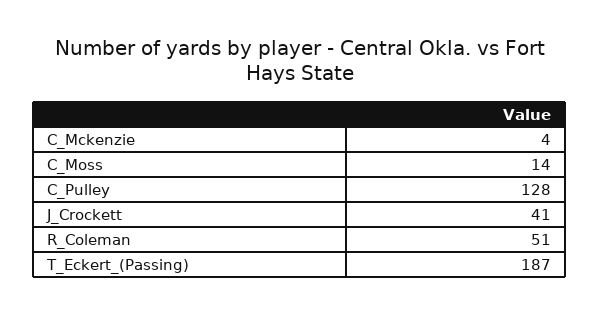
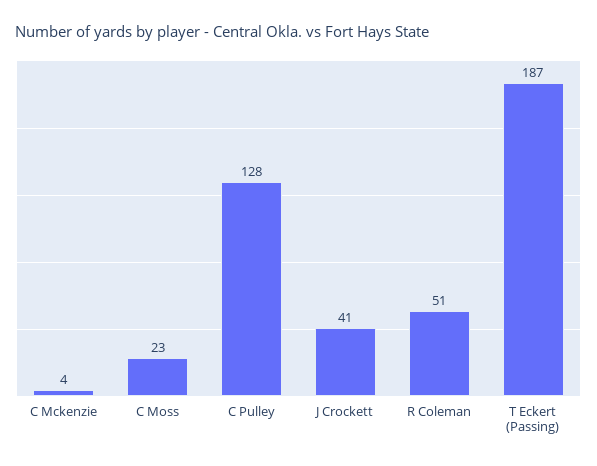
  {
    "C_Mckenzie": 4,
-   "C_Moss": 14,
+   "C_Moss": 23,
    "C_Pulley": 128,
    "J_Crockett": 41,
    "R_Coleman": 51,
    "T_Eckert_(Passing)": 187
  }

